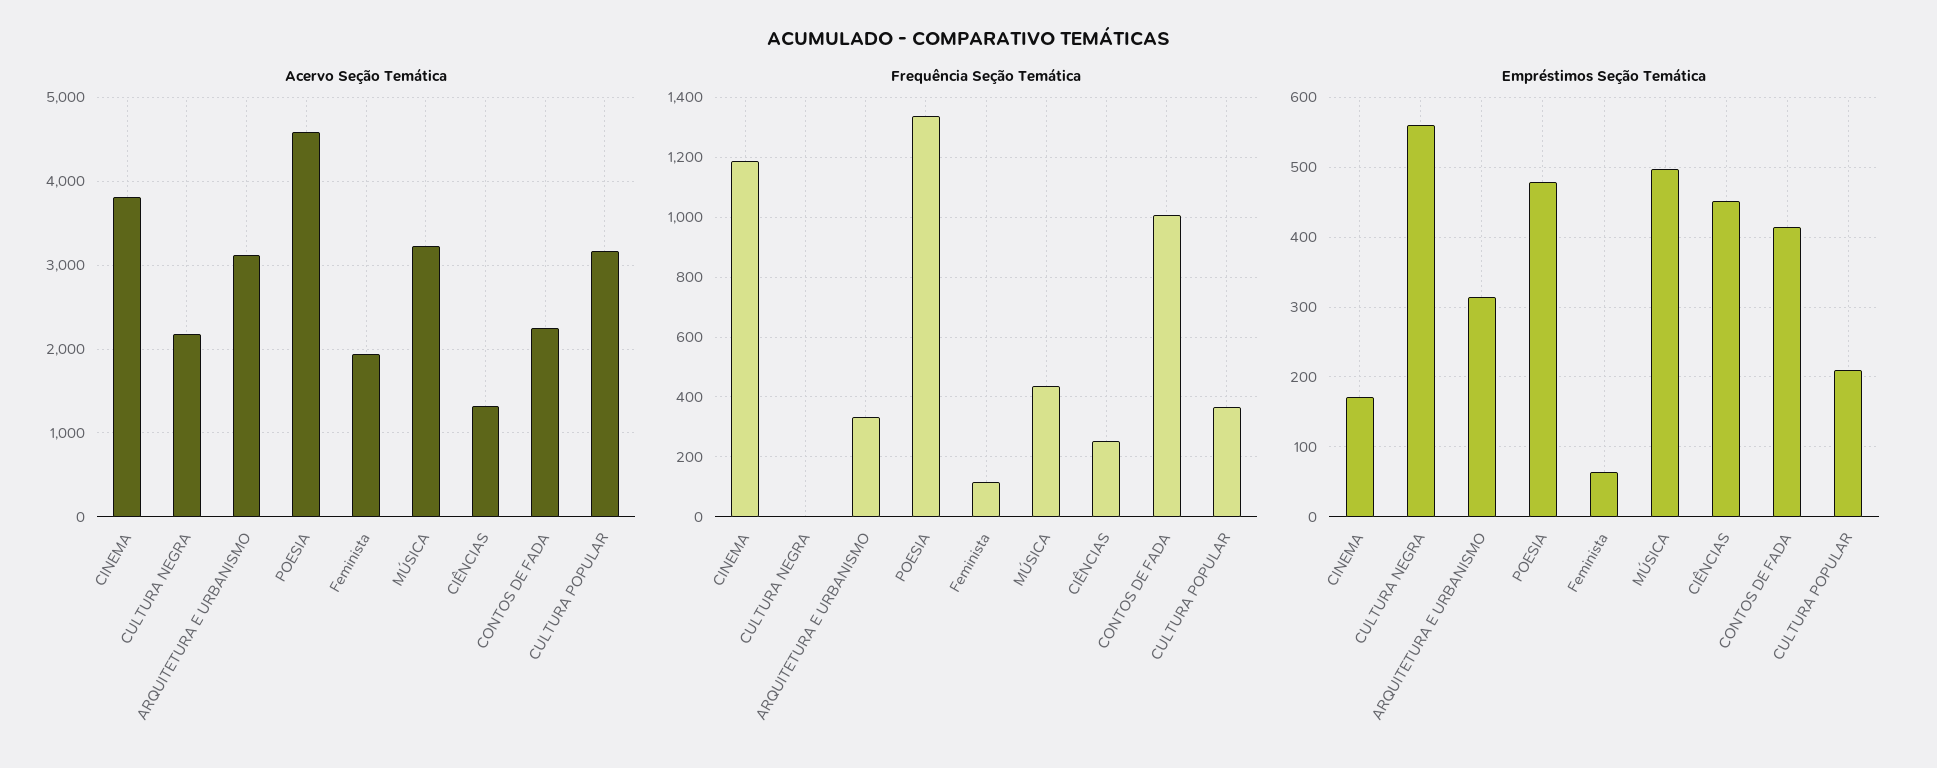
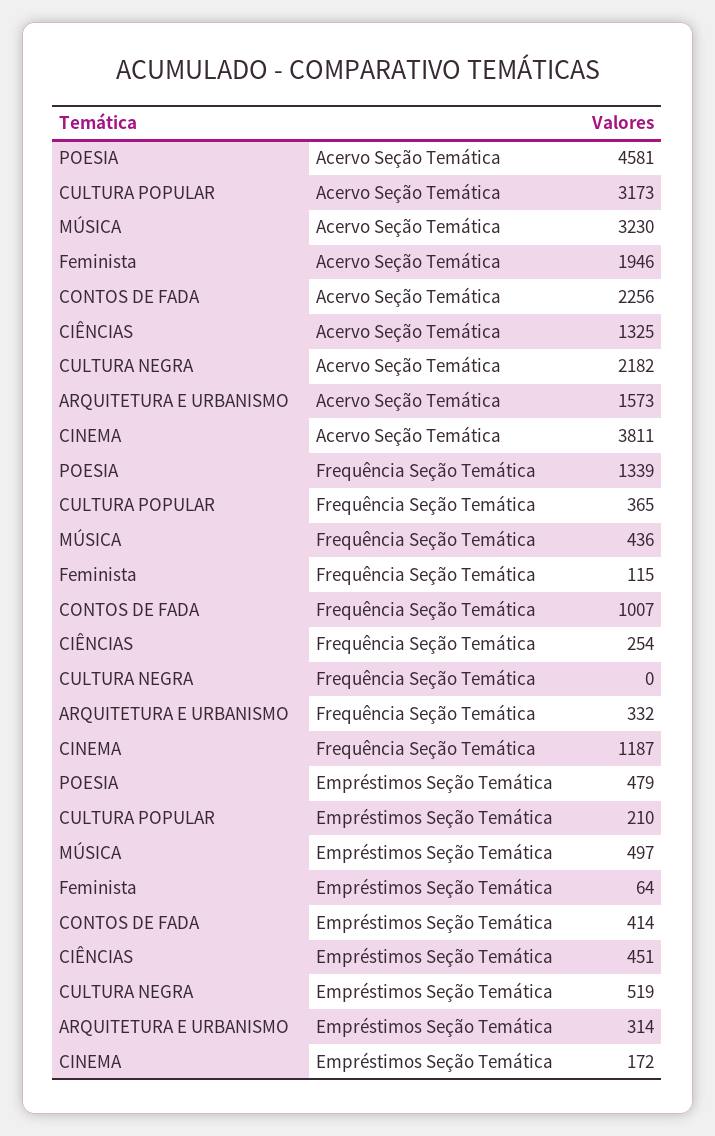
  {
    "Acervo Seção Temática": {
      "CINEMA": 3811,
      "CULTURA NEGRA": 2182,
-     "ARQUITETURA E URBANISMO": 3100,
+     "ARQUITETURA E URBANISMO": 1573,
      "POESIA": 4581,
      "Feminista": 1946,
      "MÚSICA": 3230,
      "CIÊNCIAS": 1325,
      "CONTOS DE FADA": 2256,
      "CULTURA POPULAR": 3173
    },
    "Frequência Seção Temática": {
      "CINEMA": 1187,
      "CULTURA NEGRA": 0,
      "ARQUITETURA E URBANISMO": 332,
      "POESIA": 1339,
      "Feminista": 115,
      "MÚSICA": 436,
      "CIÊNCIAS": 254,
      "CONTOS DE FADA": 1007,
      "CULTURA POPULAR": 365
    },
    "Empréstimos Seção Temática": {
      "CINEMA": 172,
-     "CULTURA NEGRA": 560,
+     "CULTURA NEGRA": 519,
      "ARQUITETURA E URBANISMO": 314,
      "POESIA": 479,
      "Feminista": 64,
      "MÚSICA": 497,
      "CIÊNCIAS": 451,
      "CONTOS DE FADA": 414,
      "CULTURA POPULAR": 210
    }
  }

